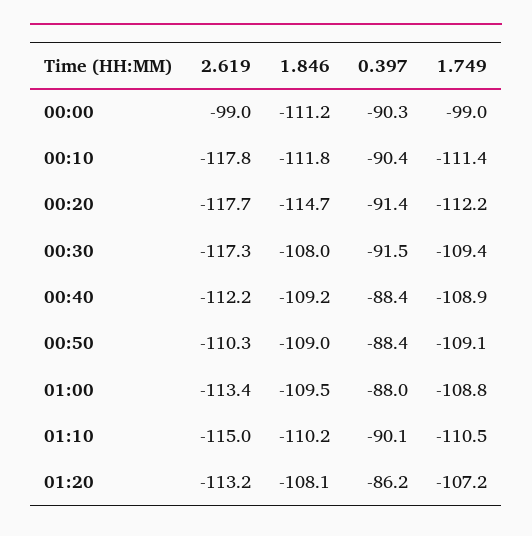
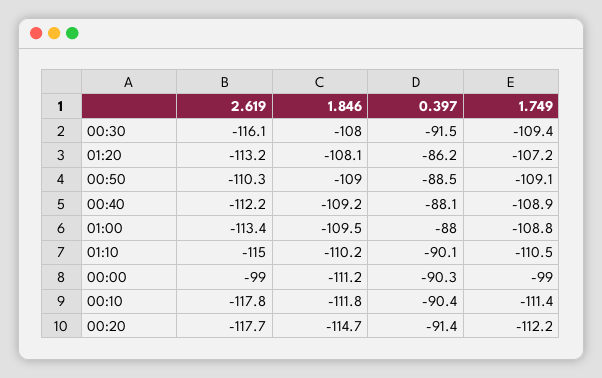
  {
    "2.619": {
      "00:00": -99,
      "00:10": -117.8,
      "00:20": -117.7,
-     "00:30": -117.3,
+     "00:30": -116.1,
      "00:40": -112.2,
      "00:50": -110.3,
      "01:00": -113.4,
      "01:10": -115,
      "01:20": -113.2
    },
    "1.846": {
      "00:00": -111.2,
      "00:10": -111.8,
      "00:20": -114.7,
      "00:30": -108,
      "00:40": -109.2,
      "00:50": -109,
      "01:00": -109.5,
      "01:10": -110.2,
      "01:20": -108.1
    },
    "0.397": {
      "00:00": -90.3,
      "00:10": -90.4,
      "00:20": -91.4,
      "00:30": -91.5,
-     "00:40": -88.4,
+     "00:40": -88.1,
-     "00:50": -88.4,
+     "00:50": -88.5,
      "01:00": -88,
      "01:10": -90.1,
      "01:20": -86.2
    },
    "1.749": {
      "00:00": -99,
      "00:10": -111.4,
      "00:20": -112.2,
      "00:30": -109.4,
      "00:40": -108.9,
      "00:50": -109.1,
      "01:00": -108.8,
      "01:10": -110.5,
      "01:20": -107.2
    }
  }

